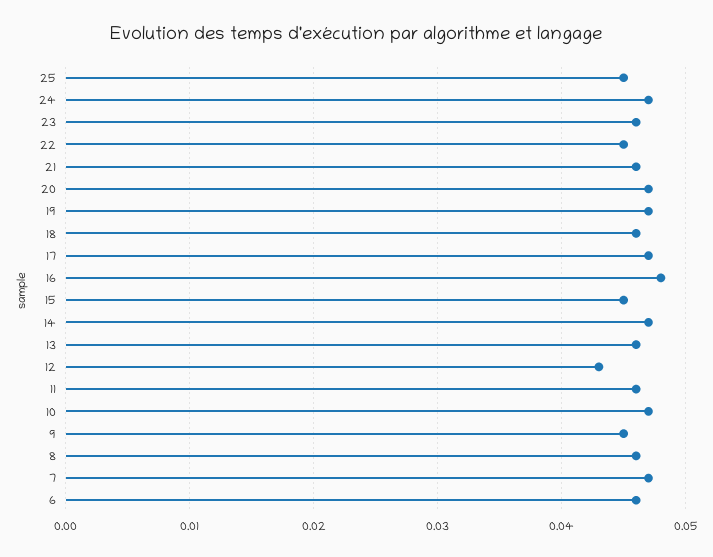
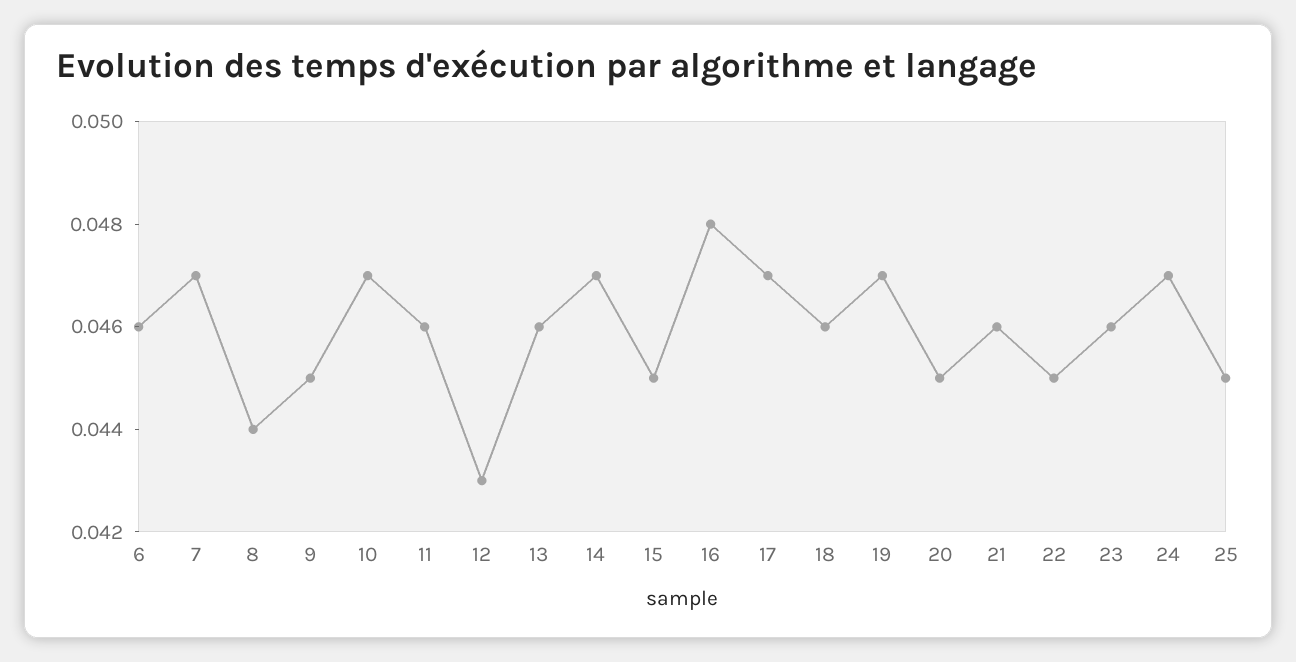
  {
    "25": 0.045,
    "24": 0.047,
    "23": 0.046,
    "22": 0.045,
    "21": 0.046,
-   "20": 0.047,
+   "20": 0.045,
    "19": 0.047,
    "18": 0.046,
    "17": 0.047,
    "16": 0.048,
    "15": 0.045,
    "14": 0.047,
    "13": 0.046,
    "12": 0.043,
    "11": 0.046,
    "10": 0.047,
    "9": 0.045,
-   "8": 0.046,
+   "8": 0.044,
    "7": 0.047,
    "6": 0.046
  }

